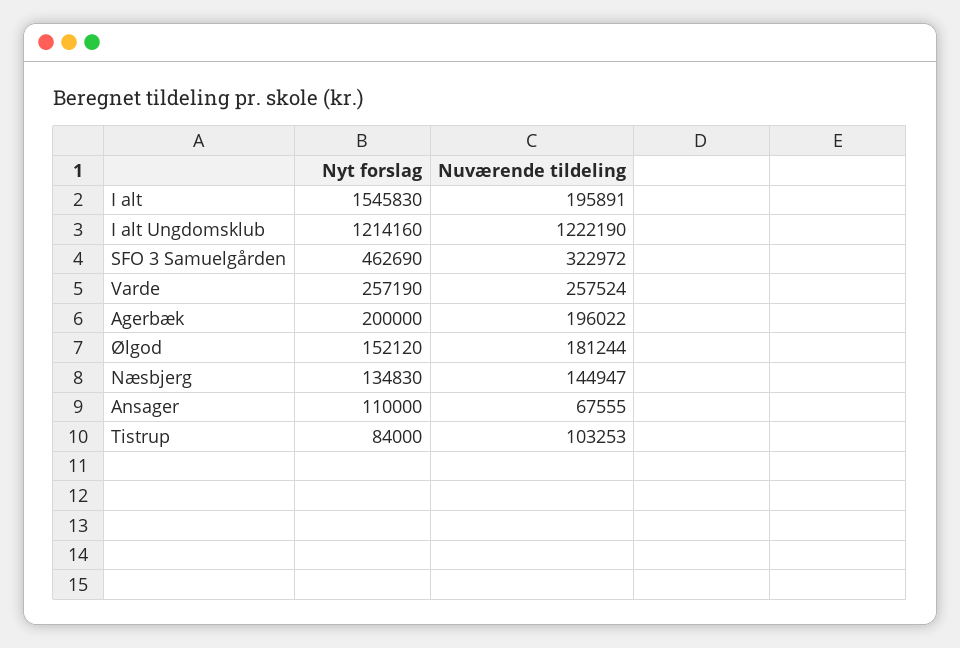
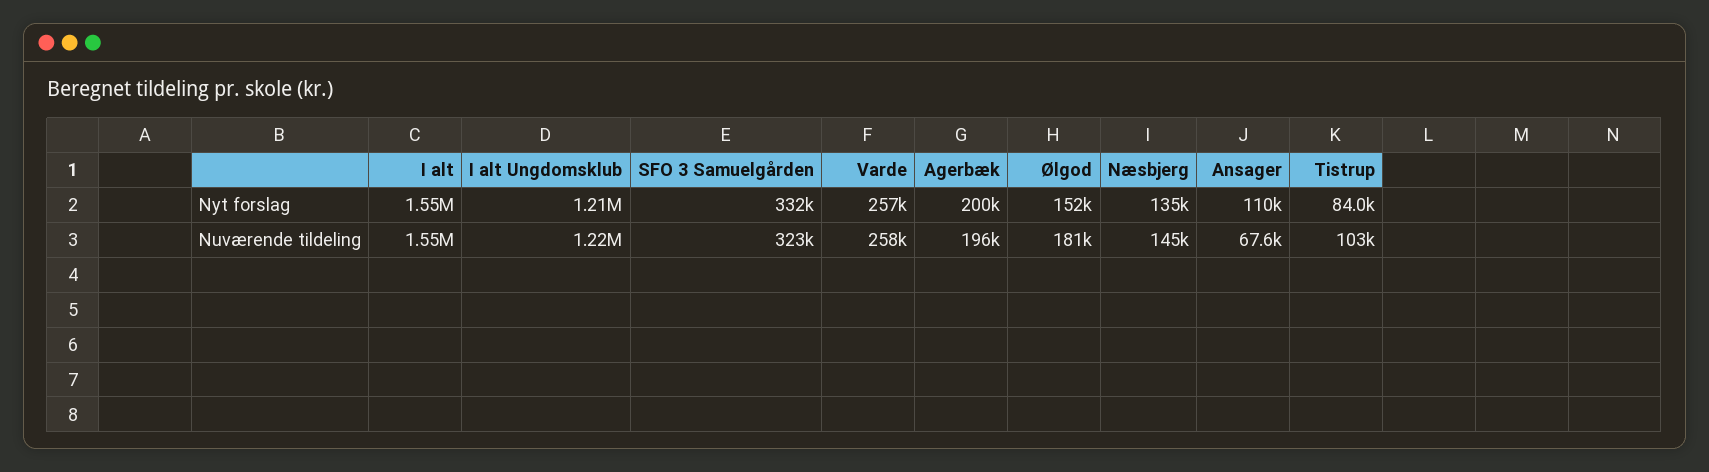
  {
    "Nyt forslag": {
      "I alt": 1545830,
      "I alt Ungdomsklub": 1214160,
-     "SFO 3 Samuelgården": 462690,
+     "SFO 3 Samuelgården": 332000,
      "Varde": 257190,
      "Agerbæk": 200000,
      "Ølgod": 152120,
      "Næsbjerg": 134830,
      "Ansager": 110000,
      "Tistrup": 84000
    },
    "Nuværende tildeling": {
-     "I alt": 195891,
+     "I alt": 1550000,
      "I alt Ungdomsklub": 1222190,
      "SFO 3 Samuelgården": 322972,
      "Varde": 257524,
      "Agerbæk": 196022,
      "Ølgod": 181244,
      "Næsbjerg": 144947,
      "Ansager": 67555,
      "Tistrup": 103253
    }
  }

